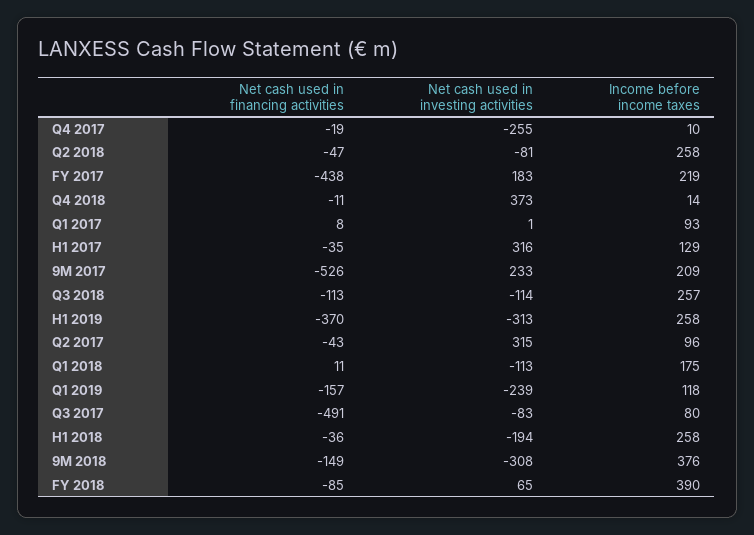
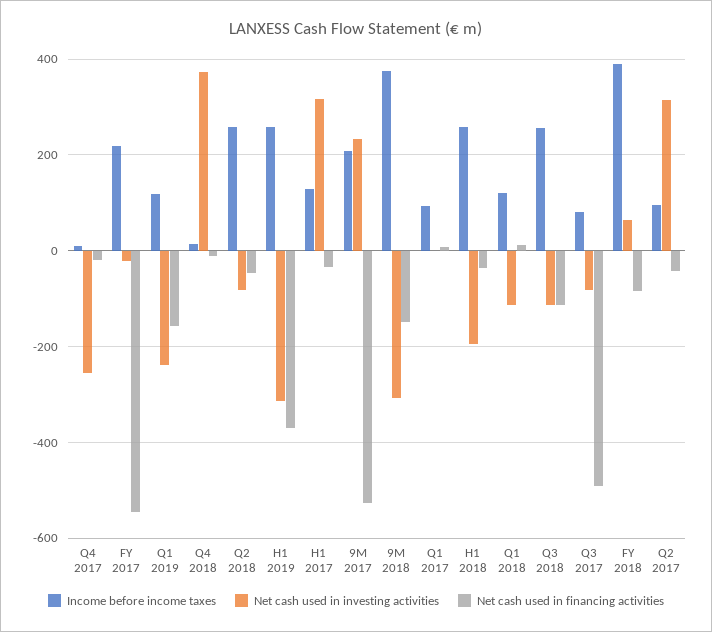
  {
    "Net cash used in financing activities": {
      "Q4 2017": -19,
      "Q2 2018": -47,
-     "FY 2017": -438,
+     "FY 2017": -540,
      "Q4 2018": -11,
      "Q1 2017": 8,
      "H1 2017": -35,
      "9M 2017": -526,
      "Q3 2018": -113,
      "H1 2019": -370,
      "Q2 2017": -43,
      "Q1 2018": 11,
      "Q1 2019": -157,
      "Q3 2017": -491,
      "H1 2018": -36,
      "9M 2018": -149,
      "FY 2018": -85
    },
    "Net cash used in investing activities": {
      "Q4 2017": -255,
      "Q2 2018": -81,
-     "FY 2017": 183,
+     "FY 2017": -20,
      "Q4 2018": 373,
      "Q1 2017": 1,
      "H1 2017": 316,
      "9M 2017": 233,
      "Q3 2018": -114,
      "H1 2019": -313,
      "Q2 2017": 315,
      "Q1 2018": -113,
      "Q1 2019": -239,
      "Q3 2017": -83,
      "H1 2018": -194,
      "9M 2018": -308,
      "FY 2018": 65
    },
    "Income before income taxes": {
      "Q4 2017": 10,
      "Q2 2018": 258,
      "FY 2017": 219,
      "Q4 2018": 14,
      "Q1 2017": 93,
      "H1 2017": 129,
      "9M 2017": 209,
      "Q3 2018": 257,
      "H1 2019": 258,
      "Q2 2017": 96,
-     "Q1 2018": 175,
+     "Q1 2018": 120,
      "Q1 2019": 118,
      "Q3 2017": 80,
      "H1 2018": 258,
      "9M 2018": 376,
      "FY 2018": 390
    }
  }

